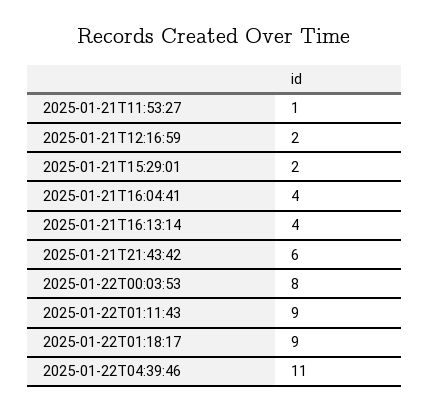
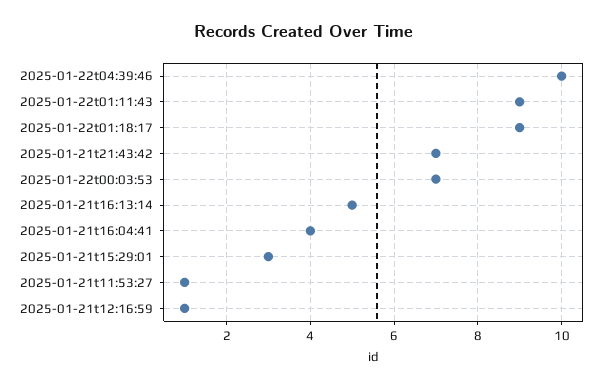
  {
    "2025-01-21T11:53:27": 1,
-   "2025-01-21T12:16:59": 2,
+   "2025-01-21T12:16:59": 1,
-   "2025-01-21T15:29:01": 2,
+   "2025-01-21T15:29:01": 3,
    "2025-01-21T16:04:41": 4,
-   "2025-01-21T16:13:14": 4,
+   "2025-01-21T16:13:14": 5,
-   "2025-01-21T21:43:42": 6,
+   "2025-01-21T21:43:42": 7,
-   "2025-01-22T00:03:53": 8,
+   "2025-01-22T00:03:53": 7,
    "2025-01-22T01:11:43": 9,
    "2025-01-22T01:18:17": 9,
-   "2025-01-22T04:39:46": 11
+   "2025-01-22T04:39:46": 10
  }

